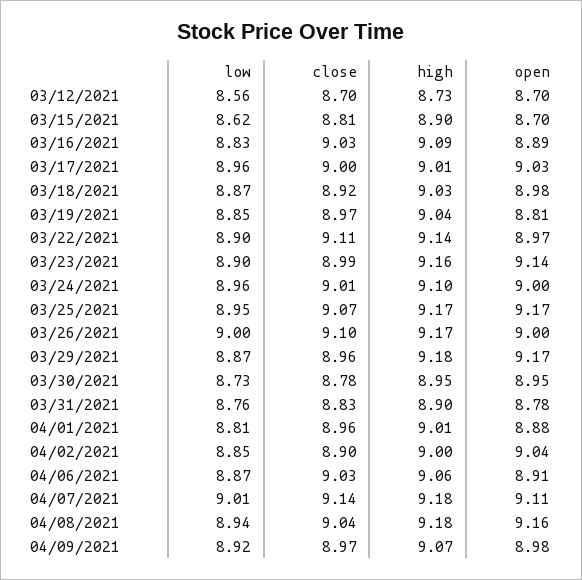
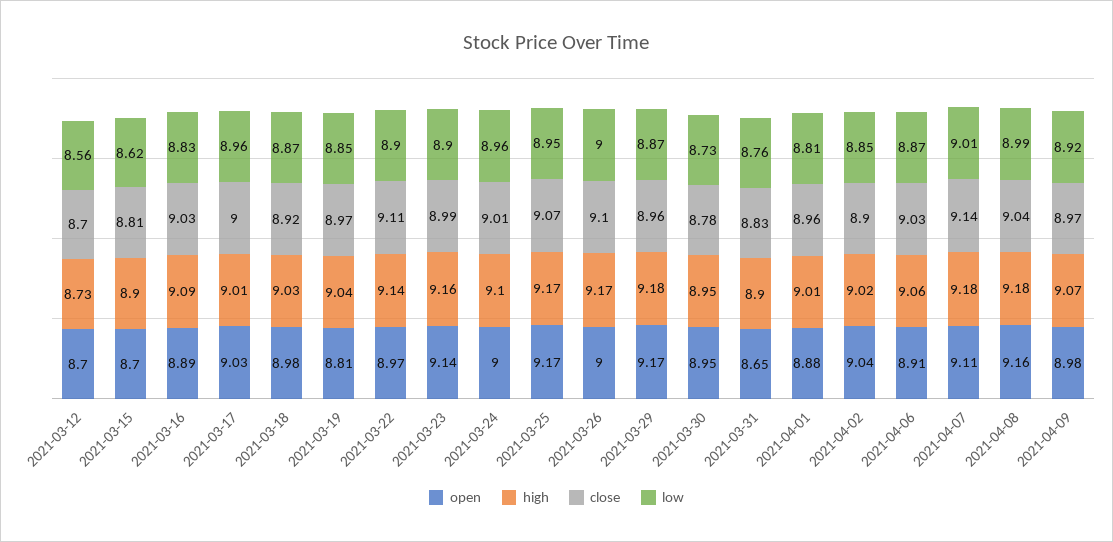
  {
    "low": {
      "03/12/2021": 8.56,
      "03/15/2021": 8.62,
      "03/16/2021": 8.83,
      "03/17/2021": 8.96,
      "03/18/2021": 8.87,
      "03/19/2021": 8.85,
      "03/22/2021": 8.9,
      "03/23/2021": 8.9,
      "03/24/2021": 8.96,
      "03/25/2021": 8.95,
      "03/26/2021": 9,
      "03/29/2021": 8.87,
      "03/30/2021": 8.73,
      "03/31/2021": 8.76,
      "04/01/2021": 8.81,
      "04/02/2021": 8.85,
      "04/06/2021": 8.87,
      "04/07/2021": 9.01,
-     "04/08/2021": 8.94,
+     "04/08/2021": 8.99,
      "04/09/2021": 8.92
    },
    "close": {
      "03/12/2021": 8.7,
      "03/15/2021": 8.81,
      "03/16/2021": 9.03,
      "03/17/2021": 9,
      "03/18/2021": 8.92,
      "03/19/2021": 8.97,
      "03/22/2021": 9.11,
      "03/23/2021": 8.99,
      "03/24/2021": 9.01,
      "03/25/2021": 9.07,
      "03/26/2021": 9.1,
      "03/29/2021": 8.96,
      "03/30/2021": 8.78,
      "03/31/2021": 8.83,
      "04/01/2021": 8.96,
      "04/02/2021": 8.9,
      "04/06/2021": 9.03,
      "04/07/2021": 9.14,
      "04/08/2021": 9.04,
      "04/09/2021": 8.97
    },
    "high": {
      "03/12/2021": 8.73,
      "03/15/2021": 8.9,
      "03/16/2021": 9.09,
      "03/17/2021": 9.01,
      "03/18/2021": 9.03,
      "03/19/2021": 9.04,
      "03/22/2021": 9.14,
      "03/23/2021": 9.16,
      "03/24/2021": 9.1,
      "03/25/2021": 9.17,
      "03/26/2021": 9.17,
      "03/29/2021": 9.18,
      "03/30/2021": 8.95,
      "03/31/2021": 8.9,
      "04/01/2021": 9.01,
-     "04/02/2021": 9,
+     "04/02/2021": 9.02,
      "04/06/2021": 9.06,
      "04/07/2021": 9.18,
      "04/08/2021": 9.18,
      "04/09/2021": 9.07
    },
    "open": {
      "03/12/2021": 8.7,
      "03/15/2021": 8.7,
      "03/16/2021": 8.89,
      "03/17/2021": 9.03,
      "03/18/2021": 8.98,
      "03/19/2021": 8.81,
      "03/22/2021": 8.97,
      "03/23/2021": 9.14,
      "03/24/2021": 9,
      "03/25/2021": 9.17,
      "03/26/2021": 9,
      "03/29/2021": 9.17,
      "03/30/2021": 8.95,
-     "03/31/2021": 8.78,
+     "03/31/2021": 8.65,
      "04/01/2021": 8.88,
      "04/02/2021": 9.04,
      "04/06/2021": 8.91,
      "04/07/2021": 9.11,
      "04/08/2021": 9.16,
      "04/09/2021": 8.98
    }
  }

